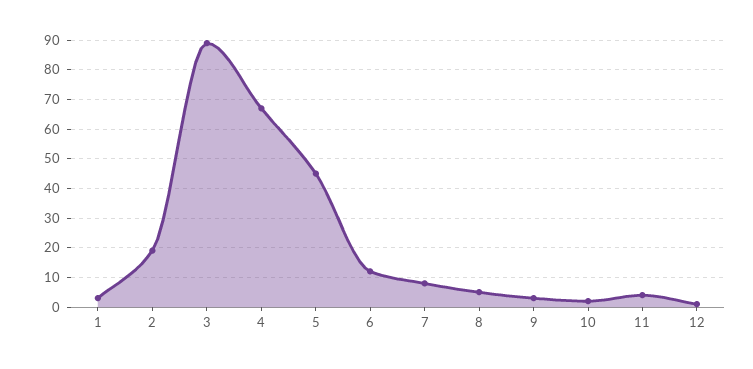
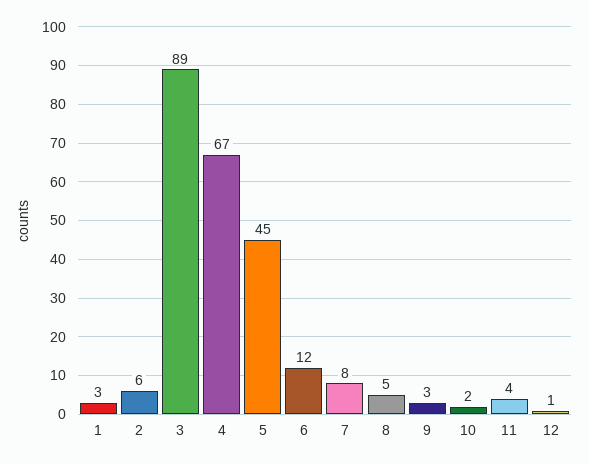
  {
    "1": 3,
-   "2": 20,
+   "2": 6,
    "3": 89,
    "4": 67,
    "5": 45,
    "6": 12,
    "7": 8,
    "8": 5,
    "9": 3,
    "10": 2,
    "11": 4,
    "12": 1
  }

